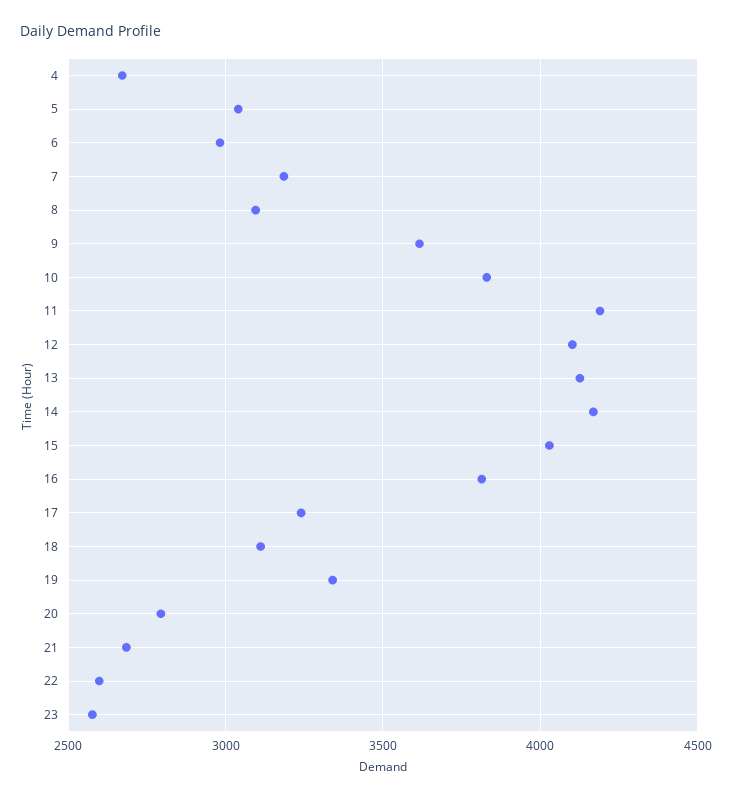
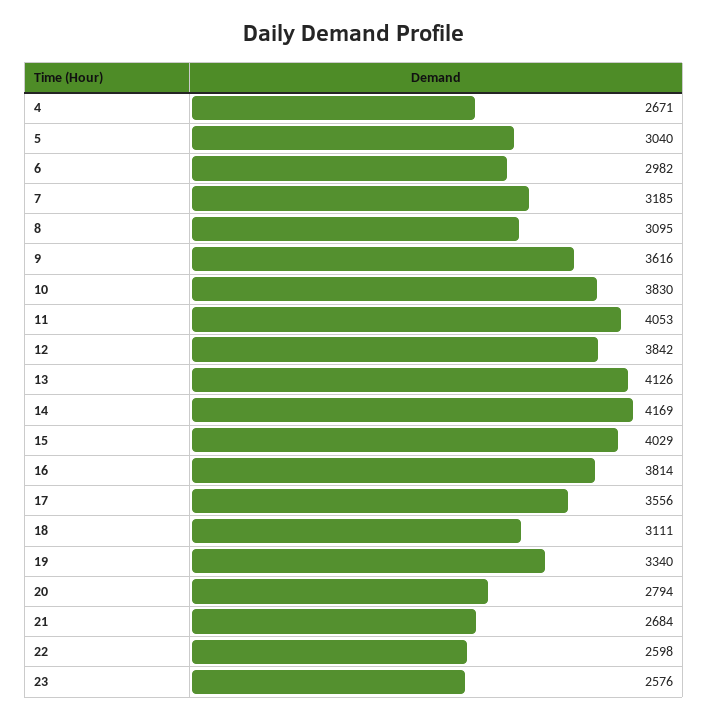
  {
    "4": 2671,
    "5": 3040,
    "6": 2982,
    "7": 3185,
    "8": 3095,
    "9": 3616,
    "10": 3830,
-   "11": 4200,
+   "11": 4053,
-   "12": 4100,
+   "12": 3842,
    "13": 4126,
    "14": 4169,
    "15": 4029,
    "16": 3814,
-   "17": 3250,
+   "17": 3556,
    "18": 3111,
    "19": 3340,
    "20": 2794,
    "21": 2684,
    "22": 2598,
    "23": 2576
  }

